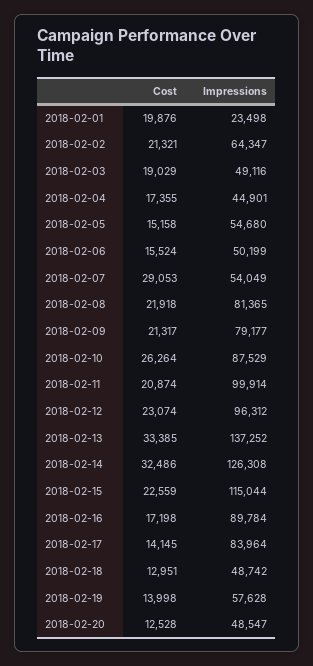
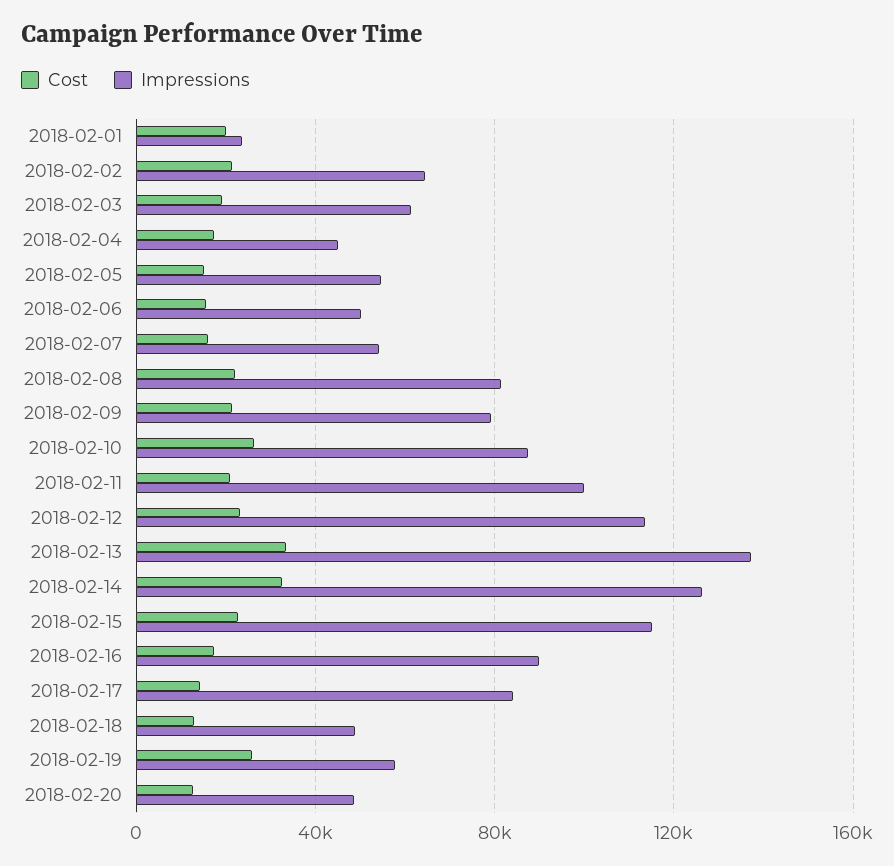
  {
    "Cost": {
      "2018-02-01": 19876,
      "2018-02-02": 21321,
      "2018-02-03": 19029,
      "2018-02-04": 17355,
      "2018-02-05": 15158,
      "2018-02-06": 15524,
-     "2018-02-07": 29053,
+     "2018-02-07": 15000,
      "2018-02-08": 21918,
      "2018-02-09": 21317,
      "2018-02-10": 26264,
      "2018-02-11": 20874,
      "2018-02-12": 23074,
      "2018-02-13": 33385,
      "2018-02-14": 32486,
      "2018-02-15": 22559,
      "2018-02-16": 17198,
      "2018-02-17": 14145,
      "2018-02-18": 12951,
-     "2018-02-19": 13998,
+     "2018-02-19": 25000,
      "2018-02-20": 12528
    },
    "Impressions": {
      "2018-02-01": 23498,
      "2018-02-02": 64347,
-     "2018-02-03": 49116,
+     "2018-02-03": 60000,
      "2018-02-04": 44901,
      "2018-02-05": 54680,
      "2018-02-06": 50199,
      "2018-02-07": 54049,
      "2018-02-08": 81365,
      "2018-02-09": 79177,
      "2018-02-10": 87529,
      "2018-02-11": 99914,
-     "2018-02-12": 96312,
+     "2018-02-12": 115000,
      "2018-02-13": 137252,
      "2018-02-14": 126308,
      "2018-02-15": 115044,
      "2018-02-16": 89784,
      "2018-02-17": 83964,
      "2018-02-18": 48742,
      "2018-02-19": 57628,
      "2018-02-20": 48547
    }
  }

